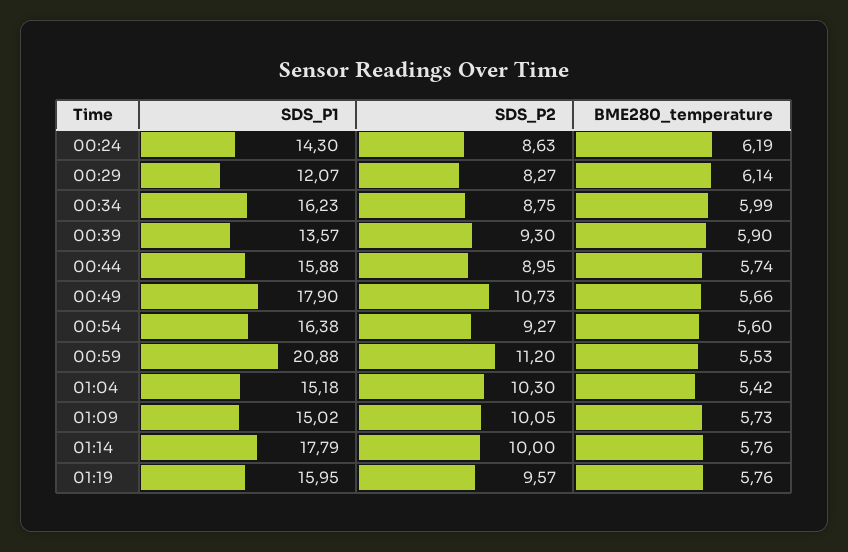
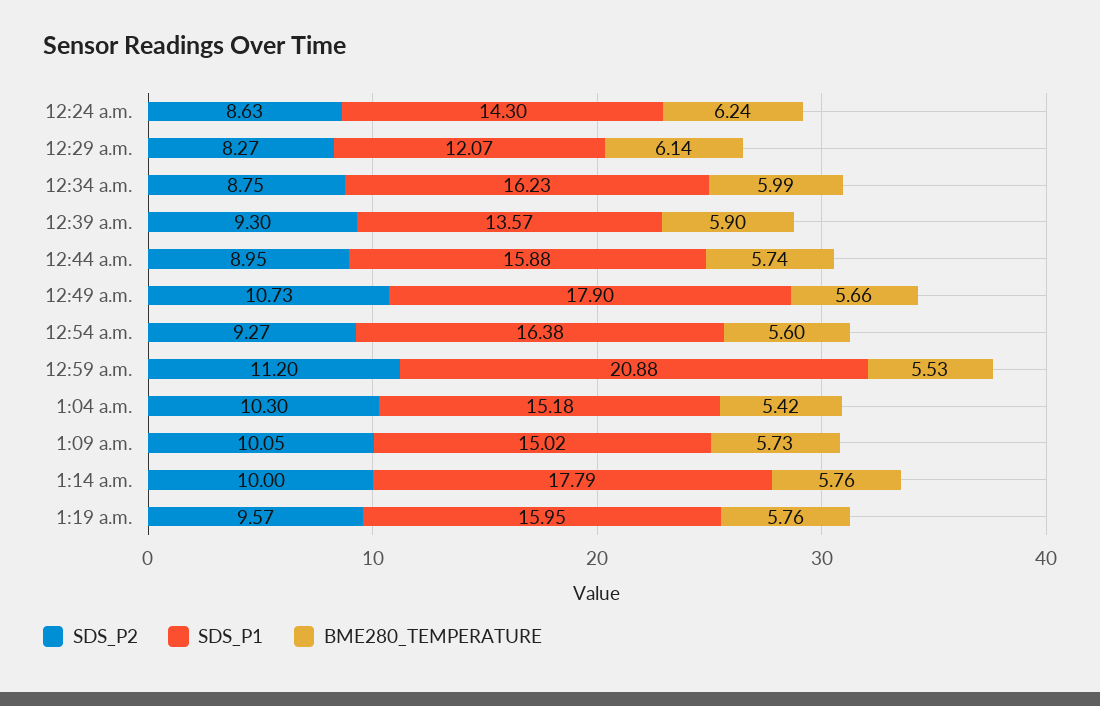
  {
    "SDS_P1": {
      "00:24": 14.3,
      "00:29": 12.07,
      "00:34": 16.23,
      "00:39": 13.57,
      "00:44": 15.88,
      "00:49": 17.9,
      "00:54": 16.38,
      "00:59": 20.88,
      "01:04": 15.18,
      "01:09": 15.02,
      "01:14": 17.79,
      "01:19": 15.95
    },
    "SDS_P2": {
      "00:24": 8.63,
      "00:29": 8.27,
      "00:34": 8.75,
      "00:39": 9.3,
      "00:44": 8.95,
      "00:49": 10.73,
      "00:54": 9.27,
      "00:59": 11.2,
      "01:04": 10.3,
      "01:09": 10.05,
      "01:14": 10,
      "01:19": 9.57
    },
    "BME280_temperature": {
-     "00:24": 6.19,
+     "00:24": 6.24,
      "00:29": 6.14,
      "00:34": 5.99,
      "00:39": 5.9,
      "00:44": 5.74,
      "00:49": 5.66,
      "00:54": 5.6,
      "00:59": 5.53,
      "01:04": 5.42,
      "01:09": 5.73,
      "01:14": 5.76,
      "01:19": 5.76
    }
  }

